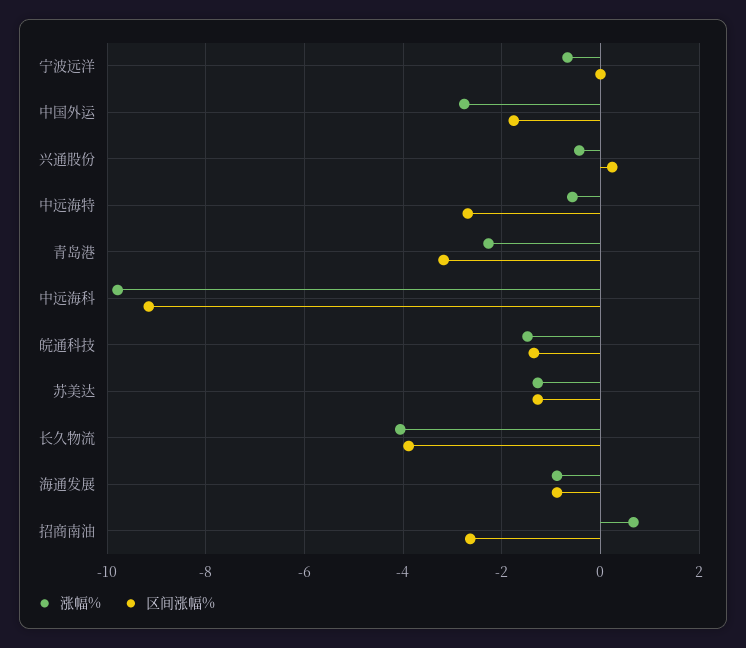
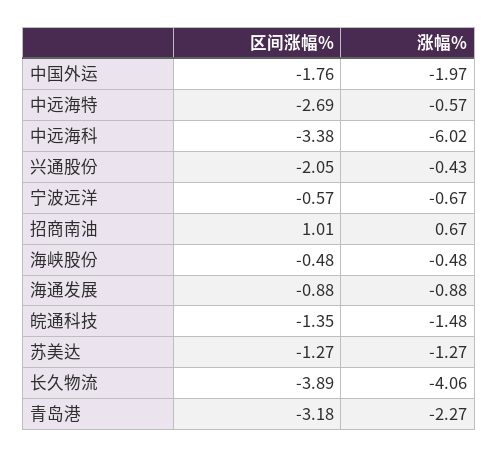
  {
    "涨幅%": {
      "宁波远洋": -0.67,
-     "中国外运": -2.8,
+     "中国外运": -1.97,
      "兴通股份": -0.43,
      "中远海特": -0.57,
      "青岛港": -2.27,
-     "中远海科": -9.8,
+     "中远海科": -6.02,
      "皖通科技": -1.48,
      "苏美达": -1.27,
      "长久物流": -4.06,
      "海通发展": -0.88,
-     "招商南油": 0.67
+     "招商南油": 0.67,
+     "海峡股份": -0.48
    },
    "区间涨幅%": {
-     "宁波远洋": 0,
+     "宁波远洋": -0.57,
      "中国外运": -1.76,
-     "兴通股份": 0.2,
+     "兴通股份": -2.05,
      "中远海特": -2.69,
      "青岛港": -3.18,
-     "中远海科": -9.2,
+     "中远海科": -3.38,
      "皖通科技": -1.35,
      "苏美达": -1.27,
      "长久物流": -3.89,
      "海通发展": -0.88,
-     "招商南油": -2.6
+     "招商南油": 1.01,
+     "海峡股份": -0.48
    }
  }

